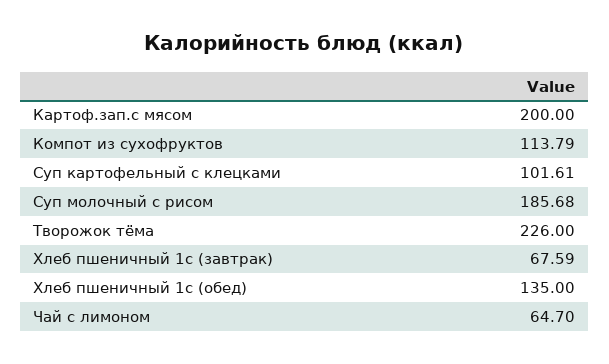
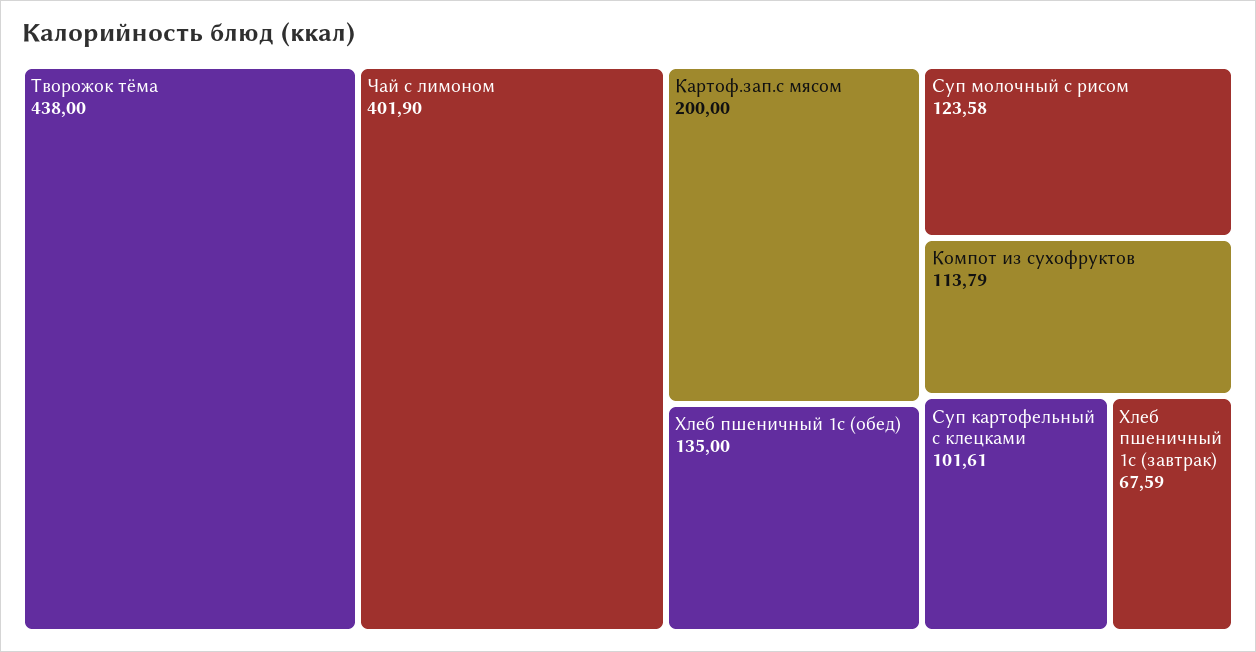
  {
    "Картоф.зап.с мясом": 200,
    "Компот из сухофруктов": 113.79,
    "Суп картофельный с клецками": 101.61,
-   "Суп молочный с рисом": 185.68,
+   "Суп молочный с рисом": 123.58,
-   "Творожок тёма": 226,
+   "Творожок тёма": 438,
    "Хлеб пшеничный 1с (завтрак)": 67.59,
    "Хлеб пшеничный 1с (обед)": 135,
-   "Чай с лимоном": 64.7
+   "Чай с лимоном": 401.9
  }

